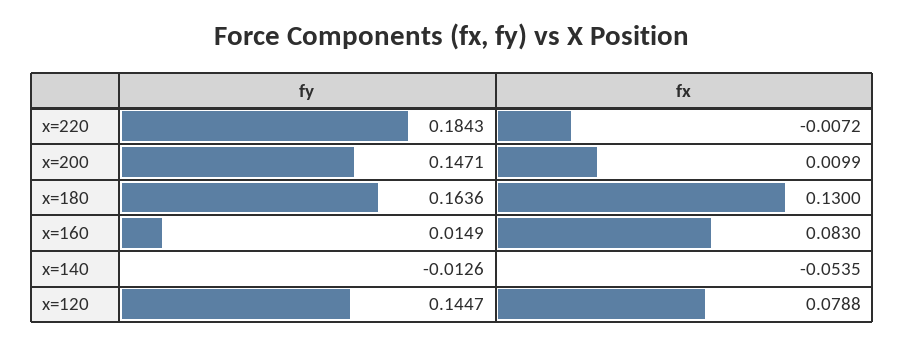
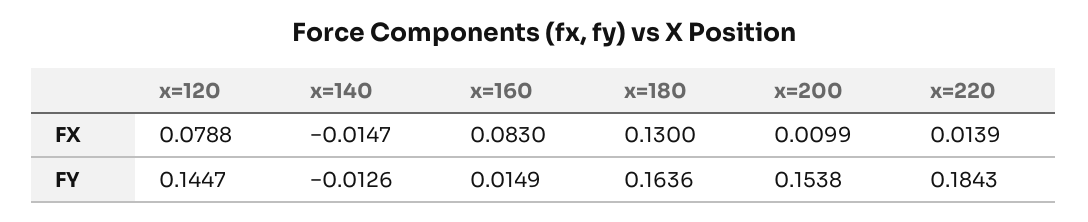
  {
    "fy": {
      "x=220": 0.1843,
-     "x=200": 0.1471,
+     "x=200": 0.1538,
      "x=180": 0.1636,
      "x=160": 0.0149,
      "x=140": -0.0126,
      "x=120": 0.1447
    },
    "fx": {
-     "x=220": -0.0072,
+     "x=220": 0.0139,
      "x=200": 0.0099,
      "x=180": 0.13,
      "x=160": 0.083,
-     "x=140": -0.0535,
+     "x=140": -0.0147,
      "x=120": 0.0788
    }
  }

